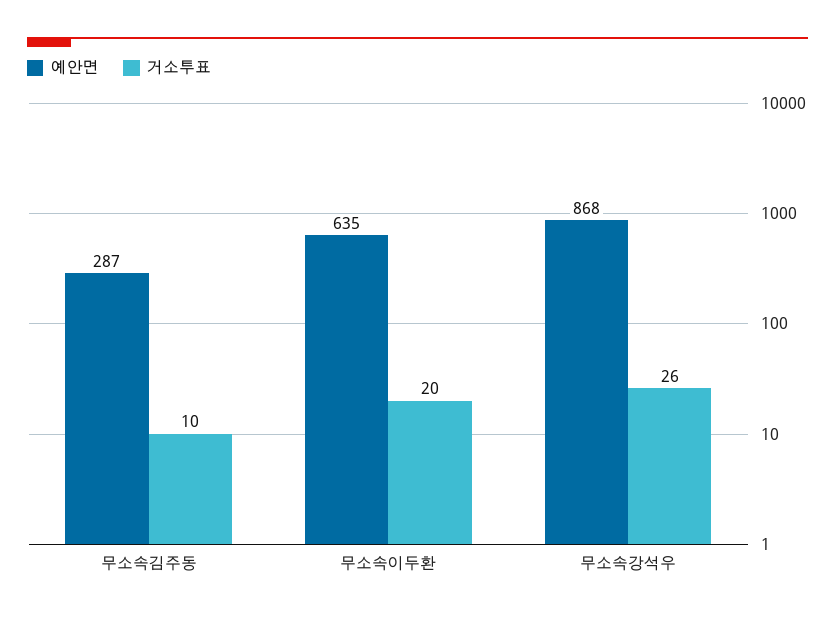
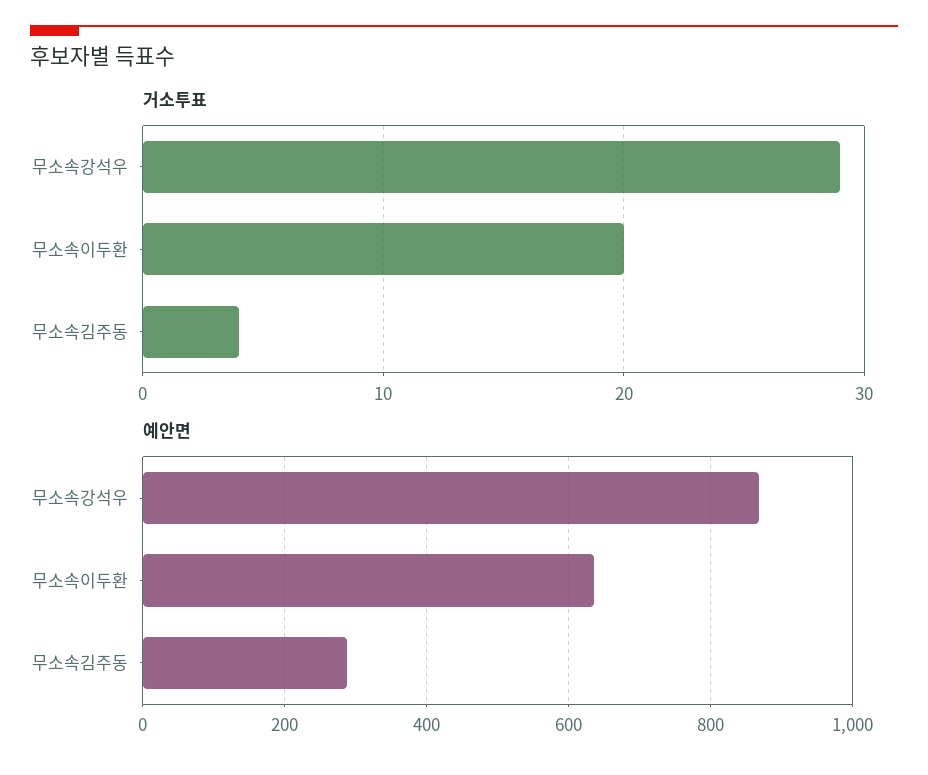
  {
    "예안면": {
      "무소속김주동": 287,
      "무소속이두환": 635,
      "무소속강석우": 868
    },
    "거소투표": {
-     "무소속김주동": 10,
+     "무소속김주동": 4,
      "무소속이두환": 20,
-     "무소속강석우": 26
+     "무소속강석우": 29
    }
  }

